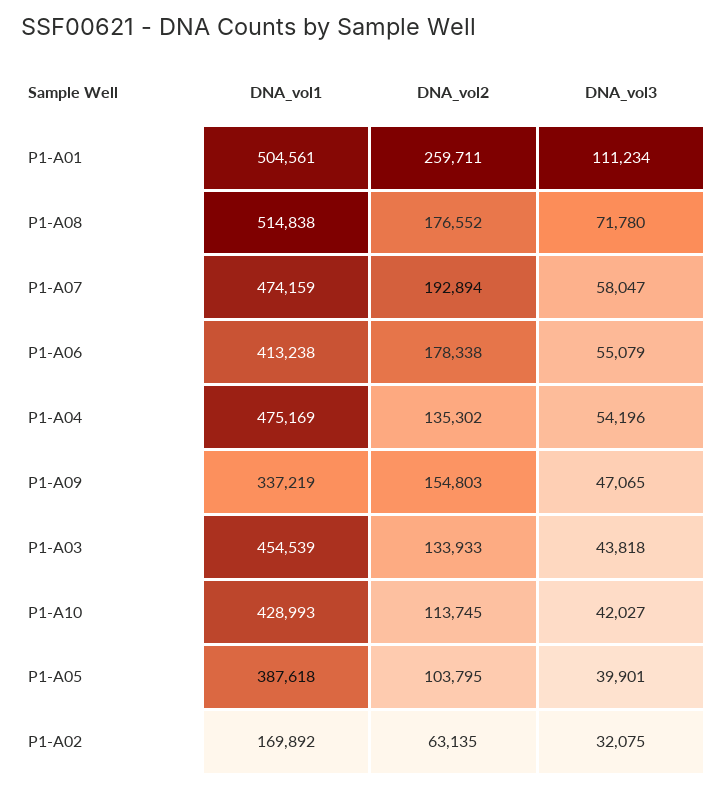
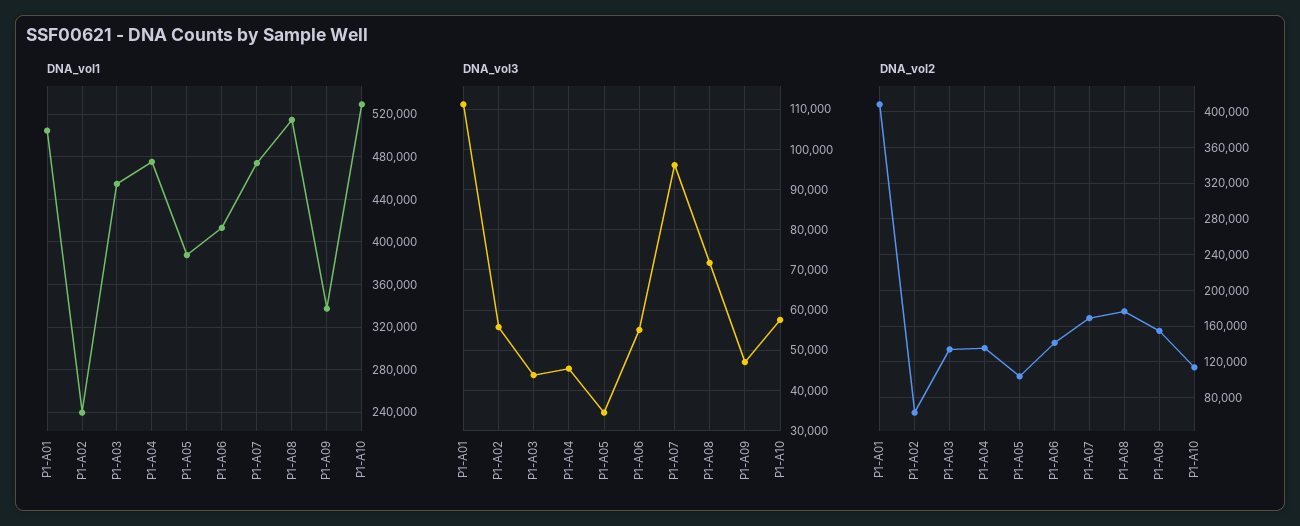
  {
    "DNA_vol1": {
      "P1-A01": 504561,
      "P1-A08": 514838,
      "P1-A07": 474159,
      "P1-A06": 413238,
      "P1-A04": 475169,
      "P1-A09": 337219,
      "P1-A03": 454539,
-     "P1-A10": 428993,
+     "P1-A10": 530000,
      "P1-A05": 387618,
-     "P1-A02": 169892
+     "P1-A02": 240000
    },
    "DNA_vol2": {
-     "P1-A01": 259711,
+     "P1-A01": 410000,
      "P1-A08": 176552,
-     "P1-A07": 192894,
+     "P1-A07": 170000,
-     "P1-A06": 178338,
+     "P1-A06": 140000,
      "P1-A04": 135302,
      "P1-A09": 154803,
      "P1-A03": 133933,
      "P1-A10": 113745,
      "P1-A05": 103795,
      "P1-A02": 63135
    },
    "DNA_vol3": {
      "P1-A01": 111234,
      "P1-A08": 71780,
-     "P1-A07": 58047,
+     "P1-A07": 96000,
      "P1-A06": 55079,
-     "P1-A04": 54196,
+     "P1-A04": 46000,
      "P1-A09": 47065,
      "P1-A03": 43818,
-     "P1-A10": 42027,
+     "P1-A10": 58000,
-     "P1-A05": 39901,
+     "P1-A05": 34000,
-     "P1-A02": 32075
+     "P1-A02": 56000
    }
  }

